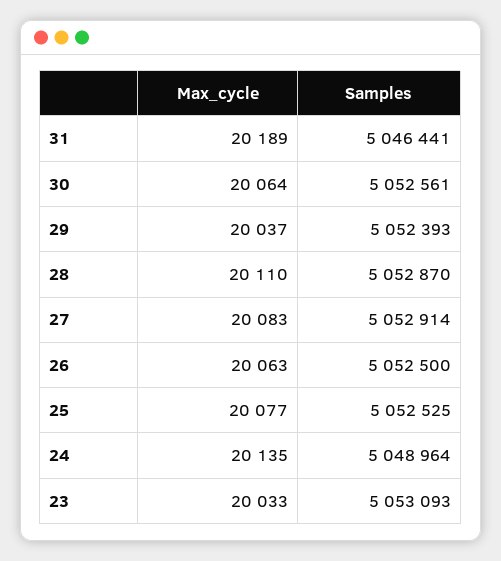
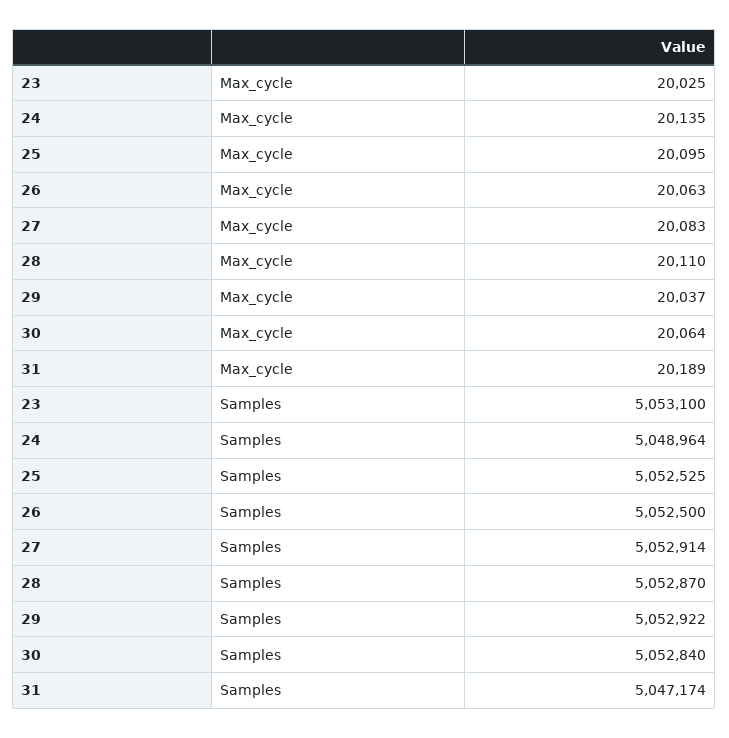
  {
    "Max_cycle": {
      "31": 20189,
      "30": 20064,
      "29": 20037,
      "28": 20110,
      "27": 20083,
      "26": 20063,
-     "25": 20077,
+     "25": 20095,
      "24": 20135,
-     "23": 20033
+     "23": 20025
    },
    "Samples": {
-     "31": 5046441,
+     "31": 5047174,
-     "30": 5052561,
+     "30": 5052840,
-     "29": 5052393,
+     "29": 5052922,
      "28": 5052870,
      "27": 5052914,
      "26": 5052500,
      "25": 5052525,
      "24": 5048964,
-     "23": 5053093
+     "23": 5053100
    }
  }

